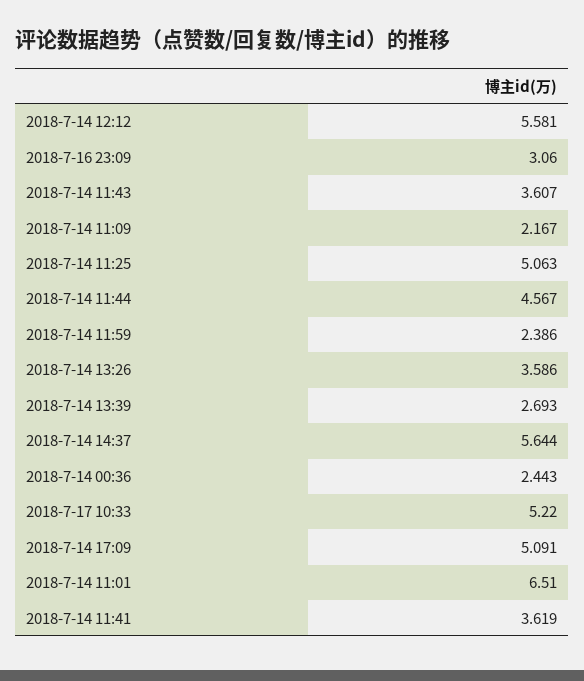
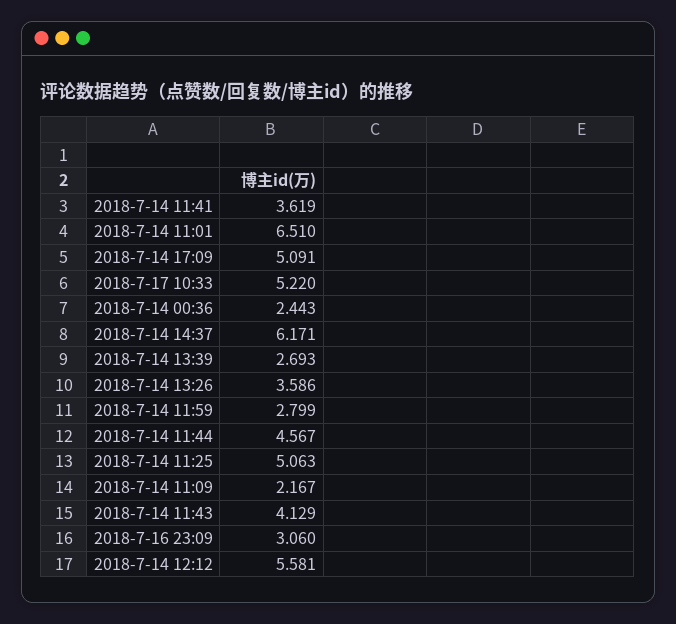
  {
    "2018-7-14 12:12": 5.581,
    "2018-7-16 23:09": 3.06,
-   "2018-7-14 11:43": 3.607,
+   "2018-7-14 11:43": 4.129,
    "2018-7-14 11:09": 2.167,
    "2018-7-14 11:25": 5.063,
    "2018-7-14 11:44": 4.567,
-   "2018-7-14 11:59": 2.386,
+   "2018-7-14 11:59": 2.799,
    "2018-7-14 13:26": 3.586,
    "2018-7-14 13:39": 2.693,
-   "2018-7-14 14:37": 5.644,
+   "2018-7-14 14:37": 6.171,
    "2018-7-14 00:36": 2.443,
    "2018-7-17 10:33": 5.22,
    "2018-7-14 17:09": 5.091,
    "2018-7-14 11:01": 6.51,
    "2018-7-14 11:41": 3.619
  }

